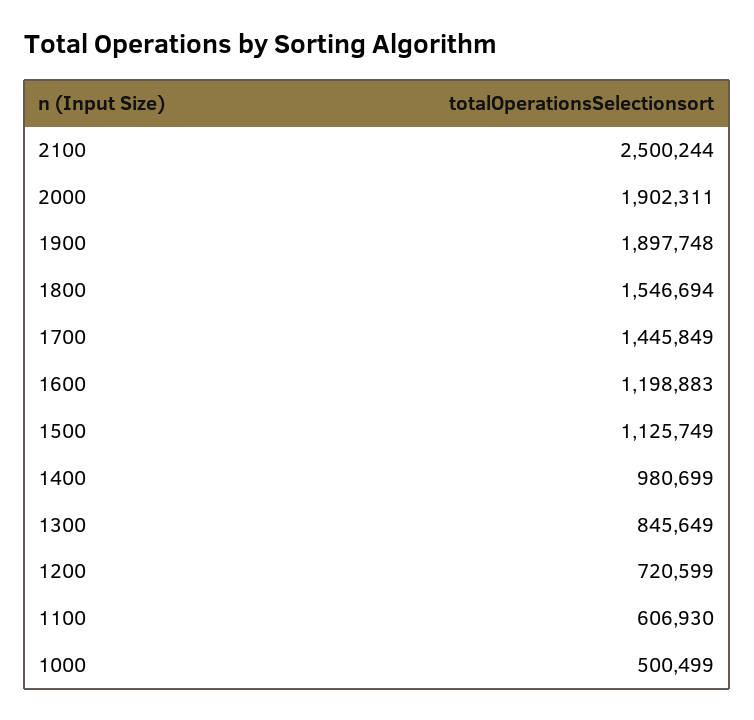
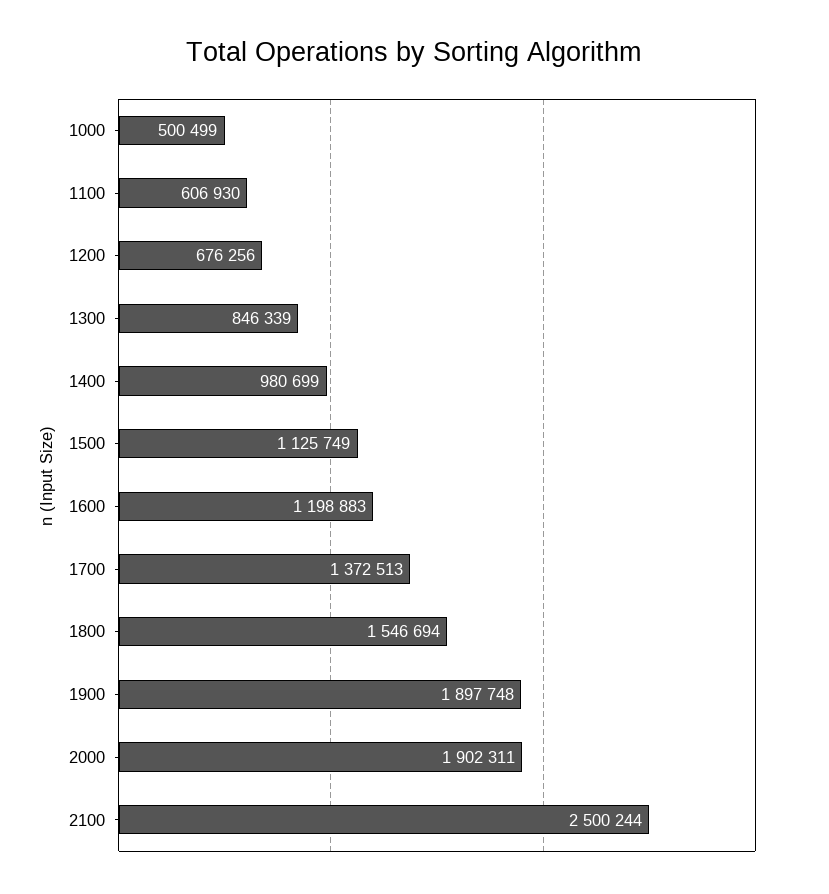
  {
    "2100": 2500244,
    "2000": 1902311,
    "1900": 1897748,
    "1800": 1546694,
-   "1700": 1445849,
+   "1700": 1372513,
    "1600": 1198883,
    "1500": 1125749,
    "1400": 980699,
-   "1300": 845649,
+   "1300": 846339,
-   "1200": 720599,
+   "1200": 676256,
    "1100": 606930,
    "1000": 500499
  }

